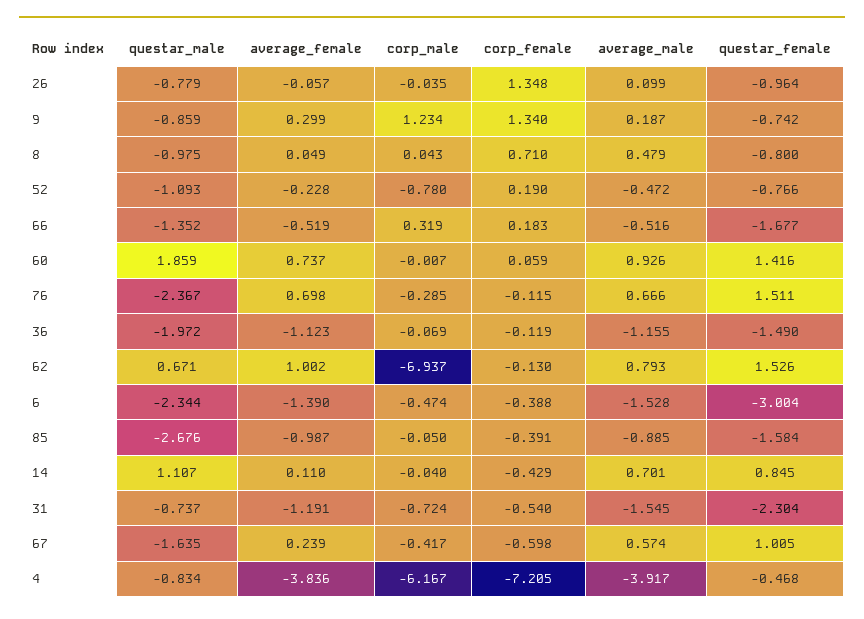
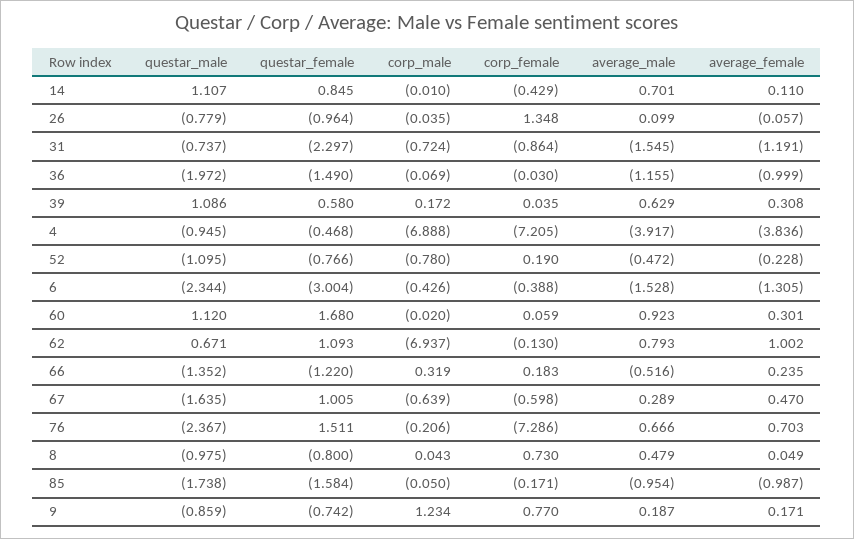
  {
    "questar_male": {
      "26": -0.779,
      "9": -0.859,
      "8": -0.975,
-     "52": -1.093,
+     "52": -1.095,
      "66": -1.352,
-     "60": 1.859,
+     "60": 1.12,
      "76": -2.367,
      "36": -1.972,
      "62": 0.671,
      "6": -2.344,
-     "85": -2.676,
+     "85": -1.738,
      "14": 1.107,
      "31": -0.737,
      "67": -1.635,
-     "4": -0.834
+     "4": -0.945,
+     "39": 1.086
    },
    "average_female": {
      "26": -0.057,
-     "9": 0.299,
+     "9": 0.171,
      "8": 0.049,
      "52": -0.228,
-     "66": -0.519,
+     "66": 0.235,
-     "60": 0.737,
+     "60": 0.301,
-     "76": 0.698,
+     "76": 0.703,
-     "36": -1.123,
+     "36": -0.999,
      "62": 1.002,
-     "6": -1.39,
+     "6": -1.305,
      "85": -0.987,
      "14": 0.11,
      "31": -1.191,
-     "67": 0.239,
+     "67": 0.47,
-     "4": -3.836
+     "4": -3.836,
+     "39": 0.308
    },
    "corp_male": {
      "26": -0.035,
      "9": 1.234,
      "8": 0.043,
      "52": -0.78,
      "66": 0.319,
-     "60": -0.007,
+     "60": -0.02,
-     "76": -0.285,
+     "76": -0.206,
      "36": -0.069,
      "62": -6.937,
-     "6": -0.474,
+     "6": -0.426,
      "85": -0.05,
-     "14": -0.04,
+     "14": -0.01,
      "31": -0.724,
-     "67": -0.417,
+     "67": -0.639,
-     "4": -6.167
+     "4": -6.888,
+     "39": 0.172
    },
    "corp_female": {
      "26": 1.348,
-     "9": 1.34,
+     "9": 0.77,
-     "8": 0.71,
+     "8": 0.73,
      "52": 0.19,
      "66": 0.183,
      "60": 0.059,
-     "76": -0.115,
+     "76": -7.286,
-     "36": -0.119,
+     "36": -0.03,
      "62": -0.13,
      "6": -0.388,
-     "85": -0.391,
+     "85": -0.171,
      "14": -0.429,
-     "31": -0.54,
+     "31": -0.864,
      "67": -0.598,
-     "4": -7.205
+     "4": -7.205,
+     "39": 0.035
    },
    "average_male": {
      "26": 0.099,
      "9": 0.187,
      "8": 0.479,
      "52": -0.472,
      "66": -0.516,
-     "60": 0.926,
+     "60": 0.923,
      "76": 0.666,
      "36": -1.155,
      "62": 0.793,
      "6": -1.528,
-     "85": -0.885,
+     "85": -0.954,
      "14": 0.701,
      "31": -1.545,
-     "67": 0.574,
+     "67": 0.289,
-     "4": -3.917
+     "4": -3.917,
+     "39": 0.629
    },
    "questar_female": {
      "26": -0.964,
      "9": -0.742,
      "8": -0.8,
      "52": -0.766,
-     "66": -1.677,
+     "66": -1.22,
-     "60": 1.416,
+     "60": 1.68,
      "76": 1.511,
      "36": -1.49,
-     "62": 1.526,
+     "62": 1.093,
      "6": -3.004,
      "85": -1.584,
      "14": 0.845,
-     "31": -2.304,
+     "31": -2.297,
      "67": 1.005,
-     "4": -0.468
+     "4": -0.468,
+     "39": 0.58
    }
  }

